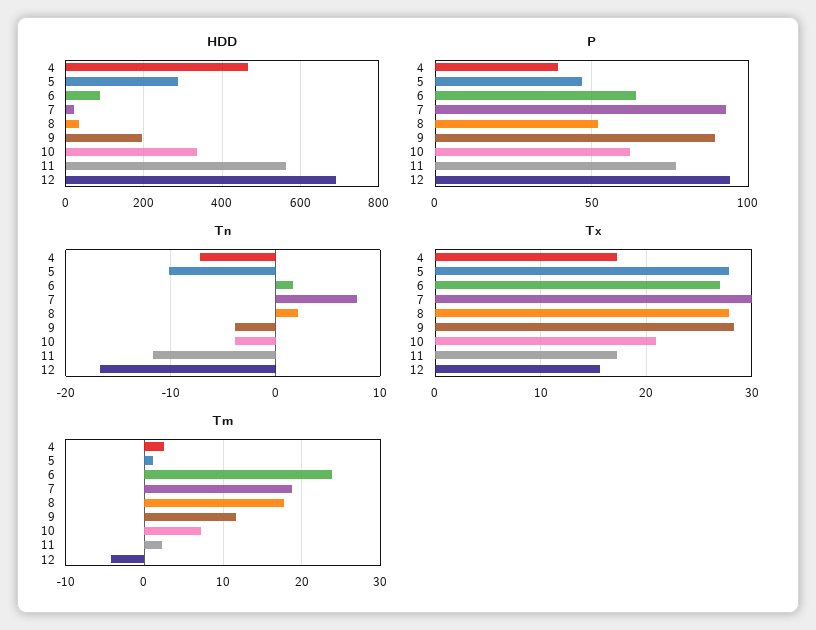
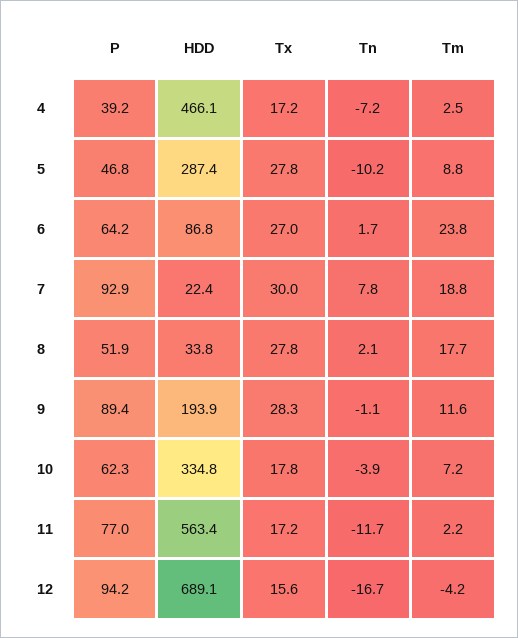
  {
    "HDD": {
      "4": 466.1,
      "5": 287.4,
      "6": 86.8,
      "7": 22.4,
      "8": 33.8,
      "9": 193.9,
      "10": 334.8,
      "11": 563.4,
      "12": 689.1
    },
    "P": {
      "4": 39.2,
      "5": 46.8,
      "6": 64.2,
      "7": 92.9,
      "8": 51.9,
      "9": 89.4,
      "10": 62.3,
      "11": 77,
      "12": 94.2
    },
    "Tn": {
      "4": -7.2,
      "5": -10.2,
      "6": 1.7,
      "7": 7.8,
      "8": 2.1,
-     "9": -4,
+     "9": -1.1,
      "10": -3.9,
      "11": -11.7,
      "12": -16.7
    },
    "Tx": {
      "4": 17.2,
      "5": 27.8,
      "6": 27,
      "7": 30,
      "8": 27.8,
      "9": 28.3,
-     "10": 21,
+     "10": 17.8,
      "11": 17.2,
      "12": 15.6
    },
    "Tm": {
      "4": 2.5,
-     "5": 1,
+     "5": 8.8,
      "6": 23.8,
      "7": 18.8,
      "8": 17.7,
      "9": 11.6,
      "10": 7.2,
      "11": 2.2,
      "12": -4.2
    }
  }

